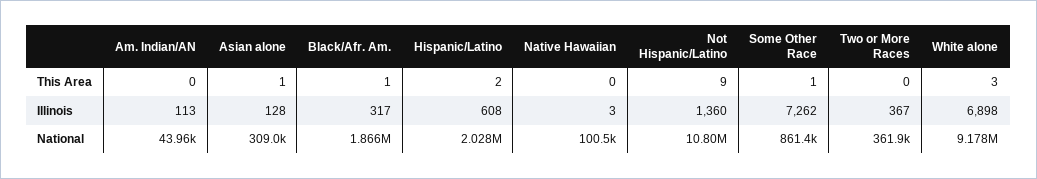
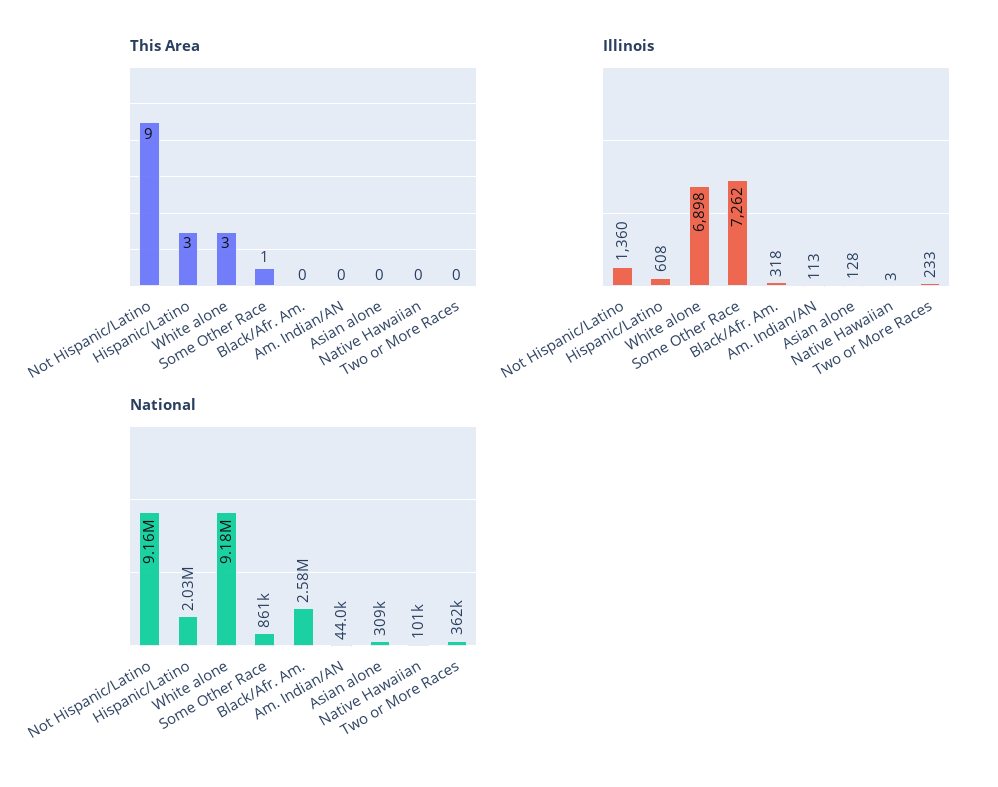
  {
    "This Area": {
      "Am. Indian/AN": 0,
-     "Asian alone": 1,
+     "Asian alone": 0,
-     "Black/Afr. Am.": 1,
+     "Black/Afr. Am.": 0,
-     "Hispanic/Latino": 2,
+     "Hispanic/Latino": 3,
      "Native Hawaiian": 0,
      "Not Hispanic/Latino": 9,
      "Some Other Race": 1,
      "Two or More Races": 0,
      "White alone": 3
    },
    "Illinois": {
      "Am. Indian/AN": 113,
      "Asian alone": 128,
-     "Black/Afr. Am.": 317,
+     "Black/Afr. Am.": 318,
      "Hispanic/Latino": 608,
      "Native Hawaiian": 3,
      "Not Hispanic/Latino": 1360,
      "Some Other Race": 7262,
-     "Two or More Races": 367,
+     "Two or More Races": 233,
      "White alone": 6898
    },
    "National": {
      "Am. Indian/AN": 43960,
      "Asian alone": 309000,
-     "Black/Afr. Am.": 1866000,
+     "Black/Afr. Am.": 2580000,
      "Hispanic/Latino": 2028000,
      "Native Hawaiian": 100500,
-     "Not Hispanic/Latino": 10800000,
+     "Not Hispanic/Latino": 9160000,
      "Some Other Race": 861400,
      "Two or More Races": 361900,
      "White alone": 9178000
    }
  }

